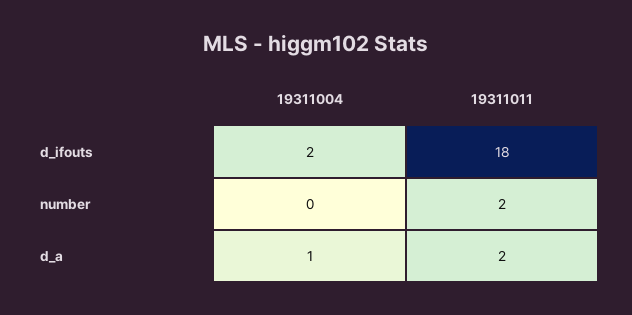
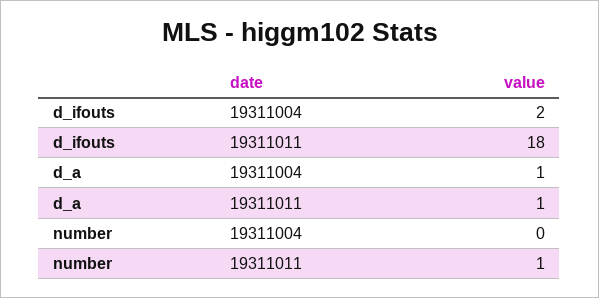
  {
    "19311004": {
      "d_ifouts": 2,
      "number": 0,
      "d_a": 1
    },
    "19311011": {
      "d_ifouts": 18,
-     "number": 2,
+     "number": 1,
-     "d_a": 2
+     "d_a": 1
    }
  }

